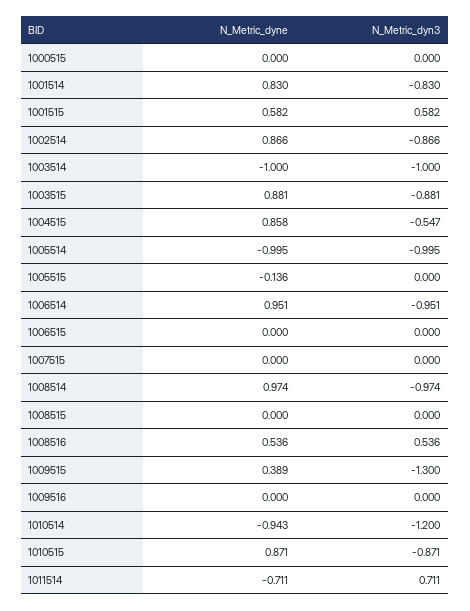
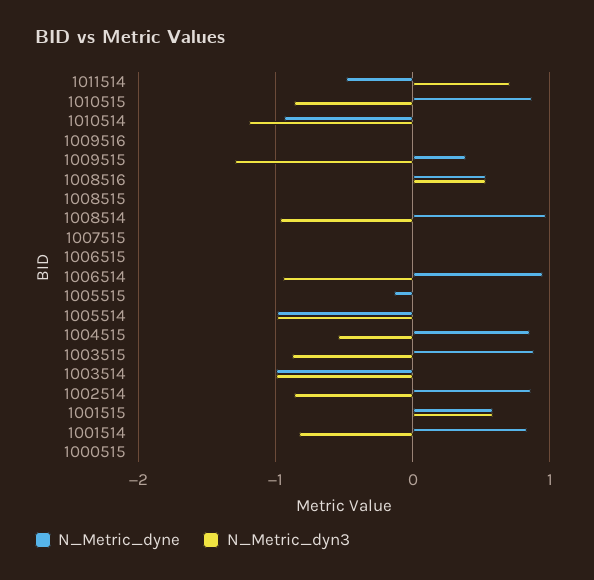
  {
    "N_Metric_dyne": {
      "1000515": 0,
      "1001514": 0.83,
      "1001515": 0.582,
      "1002514": 0.866,
      "1003514": -1,
      "1003515": 0.881,
      "1004515": 0.858,
      "1005514": -0.995,
      "1005515": -0.136,
      "1006514": 0.951,
      "1006515": 0,
      "1007515": 0,
      "1008514": 0.974,
      "1008515": 0,
      "1008516": 0.536,
      "1009515": 0.389,
      "1009516": 0,
      "1010514": -0.943,
      "1010515": 0.871,
-     "1011514": -0.711
+     "1011514": -0.5
    },
    "N_Metric_dyn3": {
      "1000515": 0,
      "1001514": -0.83,
      "1001515": 0.582,
      "1002514": -0.866,
      "1003514": -1,
      "1003515": -0.881,
      "1004515": -0.547,
      "1005514": -0.995,
      "1005515": 0,
      "1006514": -0.951,
      "1006515": 0,
      "1007515": 0,
      "1008514": -0.974,
      "1008515": 0,
      "1008516": 0.536,
      "1009515": -1.3,
      "1009516": 0,
      "1010514": -1.2,
      "1010515": -0.871,
      "1011514": 0.711
    }
  }

